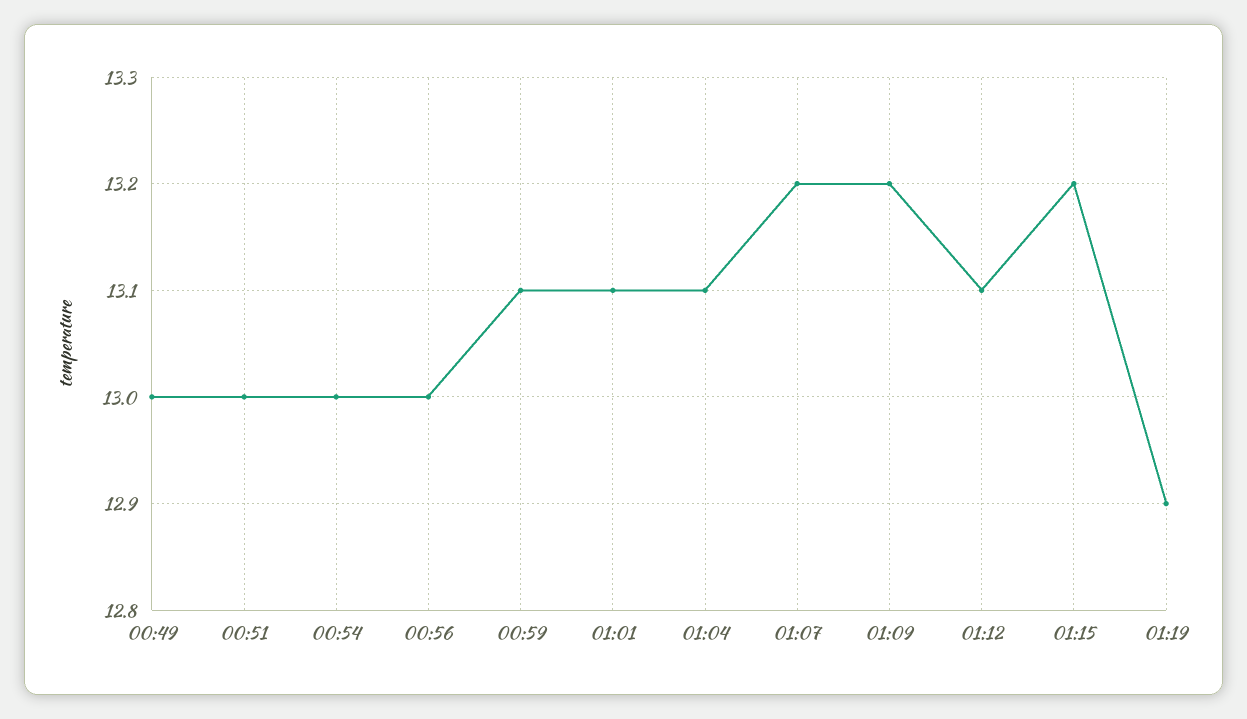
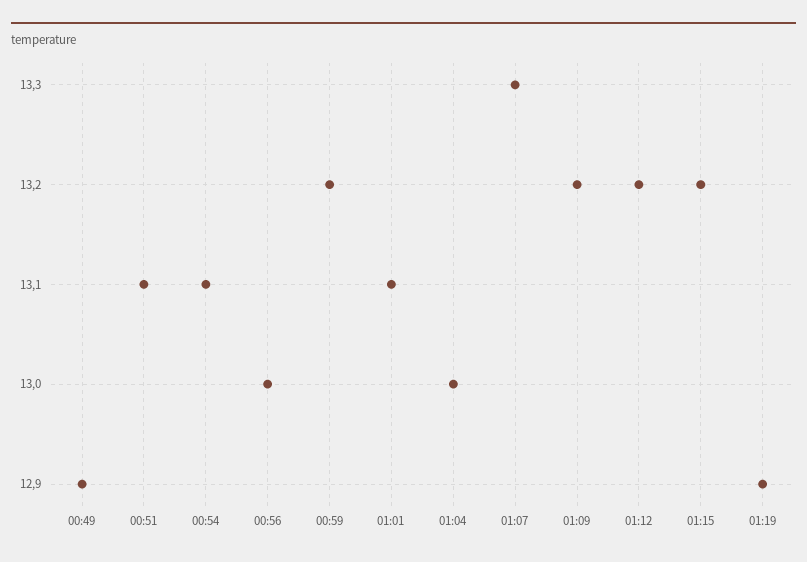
  {
-   "00:49": 13,
+   "00:49": 12.9,
-   "00:51": 13,
+   "00:51": 13.1,
-   "00:54": 13,
+   "00:54": 13.1,
    "00:56": 13,
-   "00:59": 13.1,
+   "00:59": 13.2,
    "01:01": 13.1,
-   "01:04": 13.1,
+   "01:04": 13,
-   "01:07": 13.2,
+   "01:07": 13.3,
    "01:09": 13.2,
-   "01:12": 13.1,
+   "01:12": 13.2,
    "01:15": 13.2,
    "01:19": 12.9
  }

